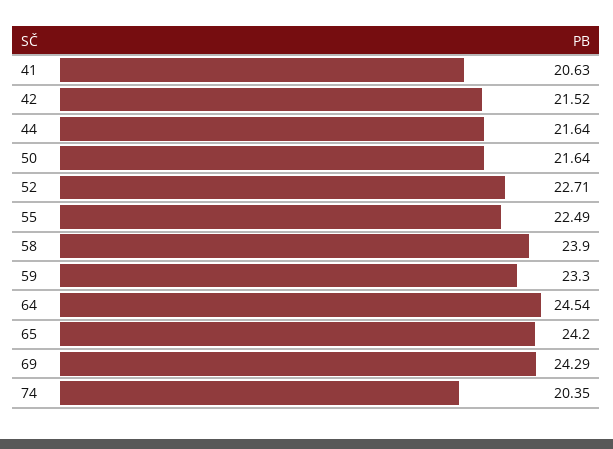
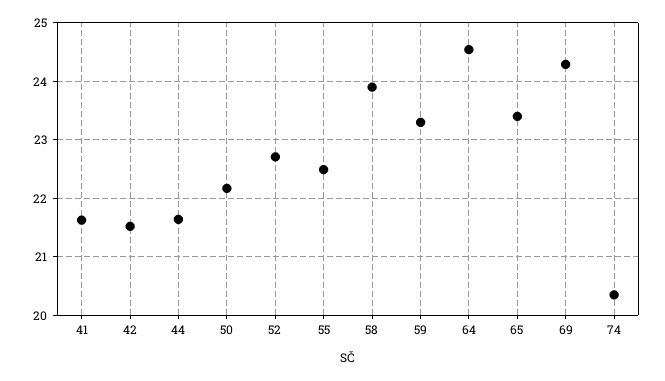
  {
-   "41": 20.63,
+   "41": 21.6,
    "42": 21.52,
    "44": 21.64,
-   "50": 21.64,
+   "50": 22.2,
    "52": 22.71,
    "55": 22.49,
    "58": 23.9,
    "59": 23.3,
    "64": 24.54,
-   "65": 24.2,
+   "65": 23.4,
    "69": 24.29,
    "74": 20.35
  }

